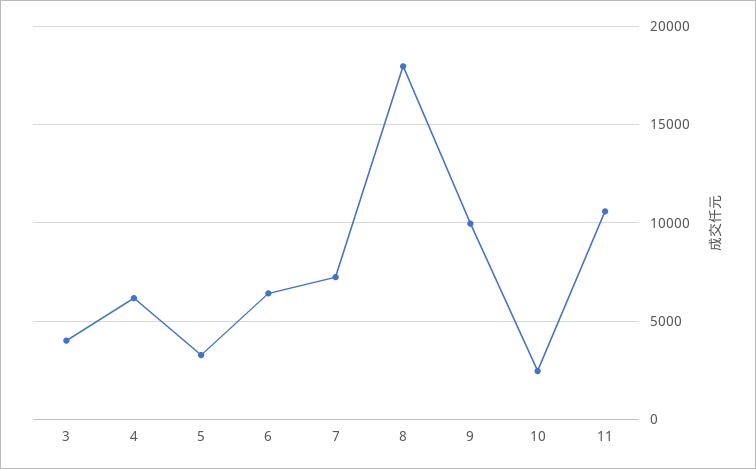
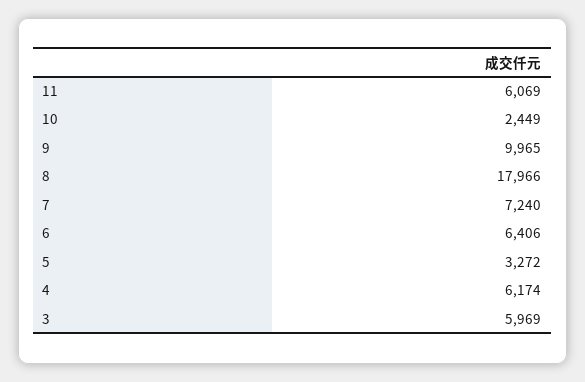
  {
-   "3": 4000,
+   "3": 5969,
    "4": 6174,
    "5": 3272,
    "6": 6406,
    "7": 7240,
    "8": 17966,
    "9": 9965,
    "10": 2449,
-   "11": 10500
+   "11": 6069
  }

